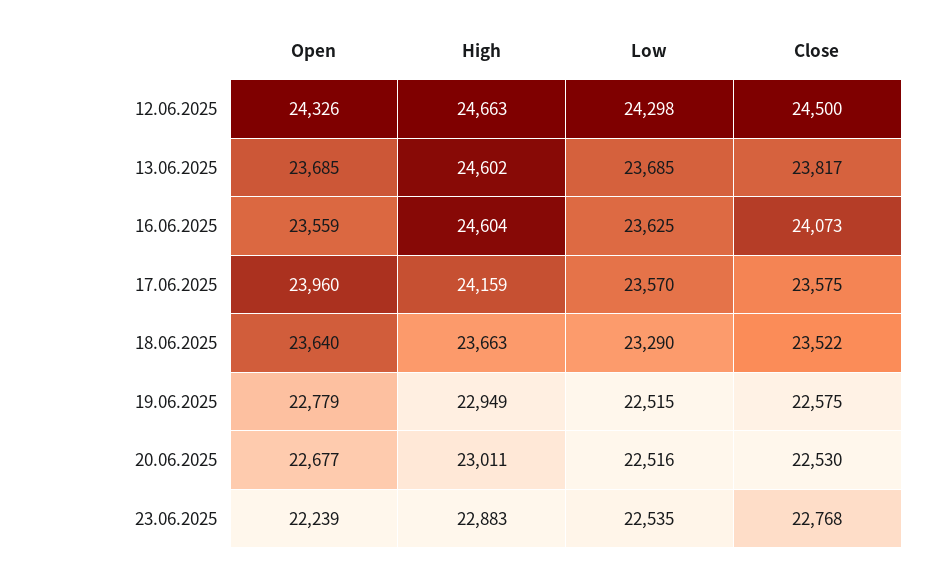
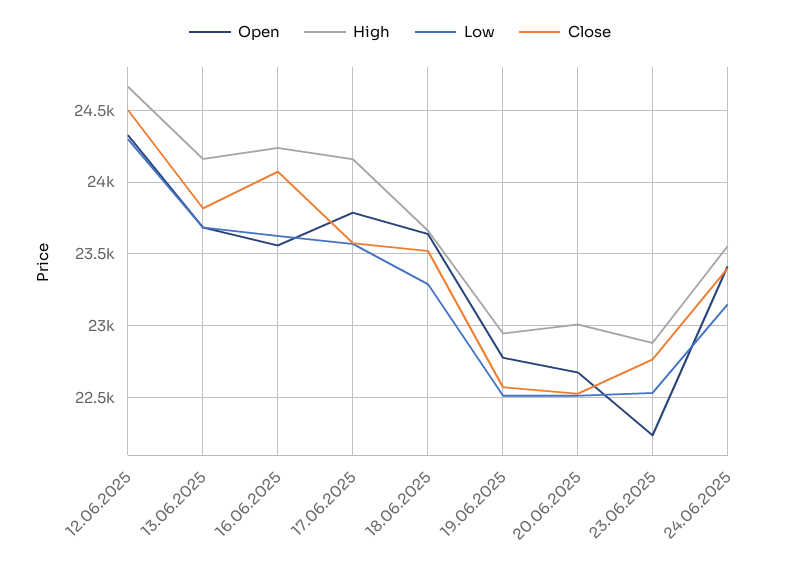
  {
    "Open": {
      "12.06.2025": 24326,
      "13.06.2025": 23685,
      "16.06.2025": 23559,
-     "17.06.2025": 23960,
+     "17.06.2025": 23800,
      "18.06.2025": 23640,
      "19.06.2025": 22779,
      "20.06.2025": 22677,
-     "23.06.2025": 22239
+     "23.06.2025": 22239,
+     "24.06.2025": 23400
    },
    "High": {
      "12.06.2025": 24663,
-     "13.06.2025": 24602,
+     "13.06.2025": 24150,
-     "16.06.2025": 24604,
+     "16.06.2025": 24250,
      "17.06.2025": 24159,
      "18.06.2025": 23663,
      "19.06.2025": 22949,
      "20.06.2025": 23011,
-     "23.06.2025": 22883
+     "23.06.2025": 22883,
+     "24.06.2025": 23550
    },
    "Low": {
      "12.06.2025": 24298,
      "13.06.2025": 23685,
      "16.06.2025": 23625,
      "17.06.2025": 23570,
      "18.06.2025": 23290,
      "19.06.2025": 22515,
      "20.06.2025": 22516,
-     "23.06.2025": 22535
+     "23.06.2025": 22535,
+     "24.06.2025": 23150
    },
    "Close": {
      "12.06.2025": 24500,
      "13.06.2025": 23817,
      "16.06.2025": 24073,
      "17.06.2025": 23575,
      "18.06.2025": 23522,
      "19.06.2025": 22575,
      "20.06.2025": 22530,
-     "23.06.2025": 22768
+     "23.06.2025": 22768,
+     "24.06.2025": 23400
    }
  }

